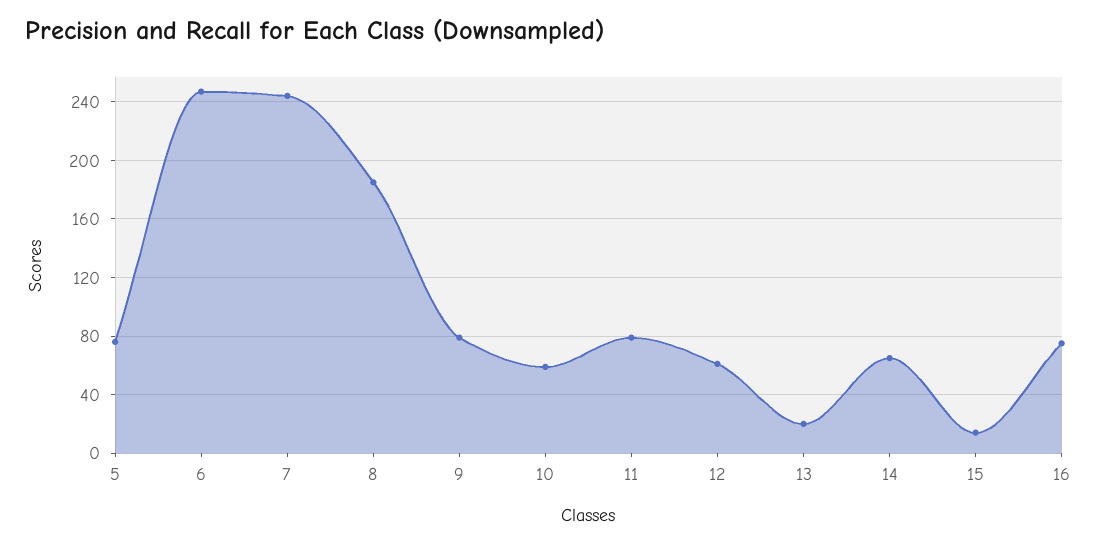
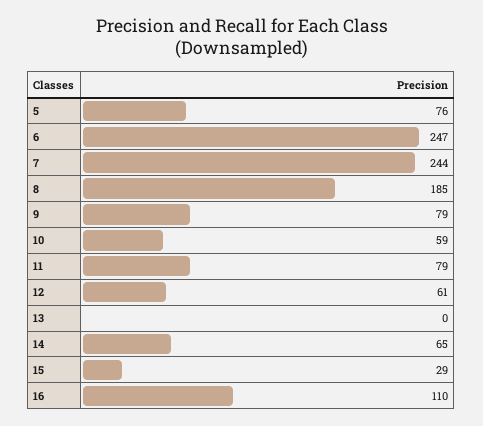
  {
    "5": 76,
    "6": 247,
    "7": 244,
    "8": 185,
    "9": 79,
    "10": 59,
    "11": 79,
    "12": 61,
-   "13": 20,
+   "13": 0,
    "14": 65,
-   "15": 15,
+   "15": 29,
-   "16": 75
+   "16": 110
  }

